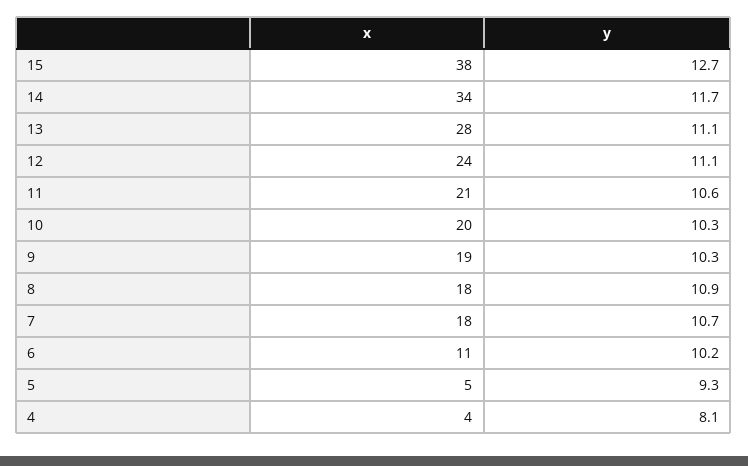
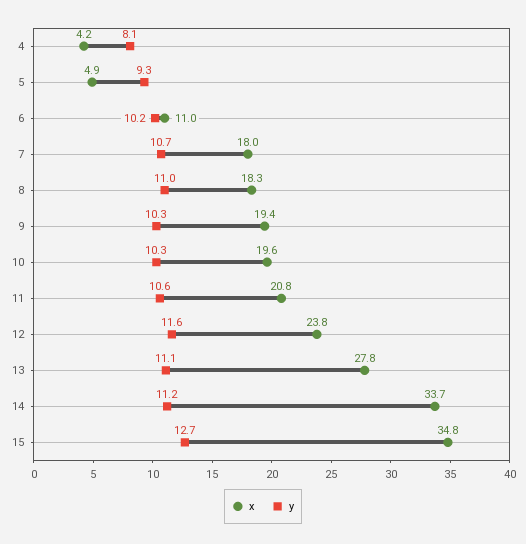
  {
    "x": {
-     "15": 38,
+     "15": 34.8,
      "14": 33.7,
      "13": 27.8,
      "12": 23.8,
      "11": 20.8,
      "10": 19.6,
      "9": 19.4,
      "8": 18.3,
      "7": 18,
      "6": 11,
      "5": 4.9,
      "4": 4.2
    },
    "y": {
      "15": 12.7,
-     "14": 11.7,
+     "14": 11.2,
      "13": 11.1,
-     "12": 11.1,
+     "12": 11.6,
      "11": 10.6,
      "10": 10.3,
      "9": 10.3,
-     "8": 10.9,
+     "8": 11,
      "7": 10.7,
      "6": 10.2,
      "5": 9.3,
      "4": 8.1
    }
  }

